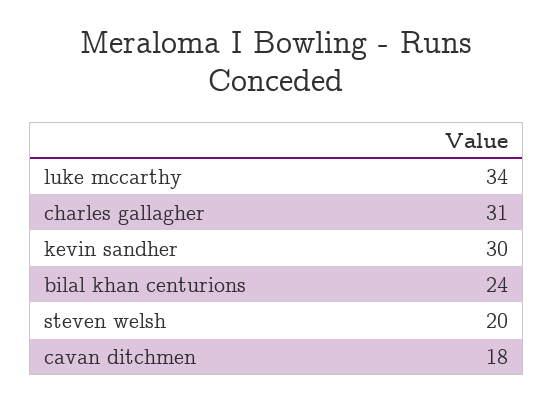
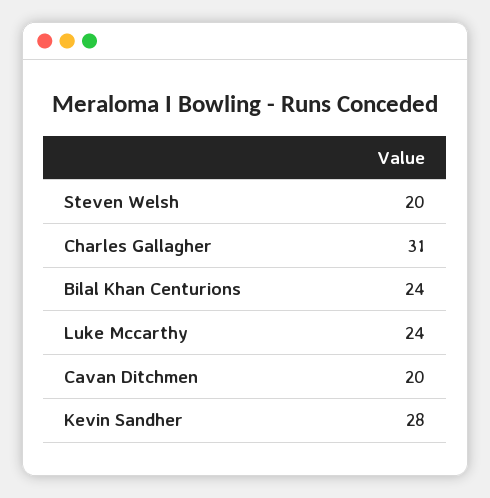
  {
-   "luke mccarthy": 34,
+   "luke mccarthy": 24,
    "charles gallagher": 31,
-   "kevin sandher": 30,
+   "kevin sandher": 28,
    "bilal khan centurions": 24,
    "steven welsh": 20,
-   "cavan ditchmen": 18
+   "cavan ditchmen": 20
  }

